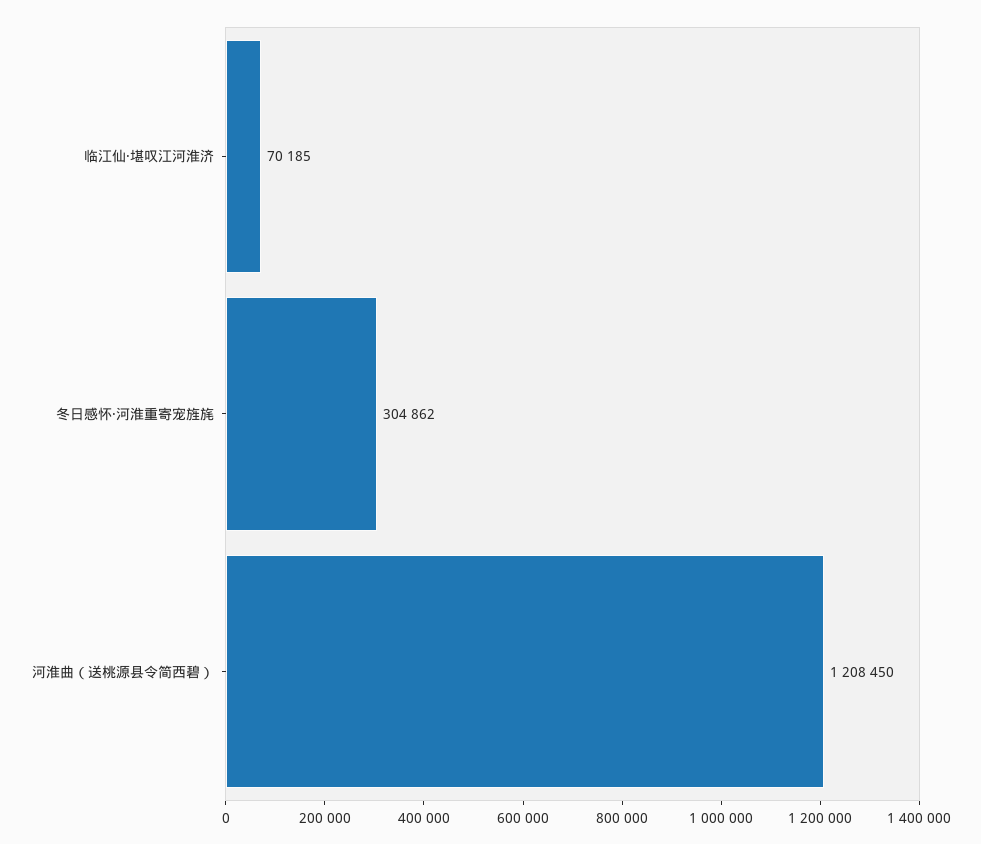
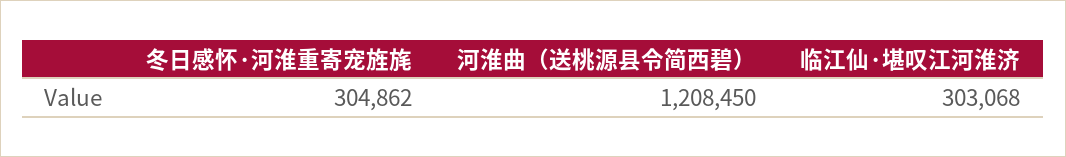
  {
-   "临江仙·堪叹江河淮济": 70185,
+   "临江仙·堪叹江河淮济": 303068,
    "冬日感怀·河淮重寄宠旌旄": 304862,
    "河淮曲（送桃源县令简西碧）": 1208450
  }

